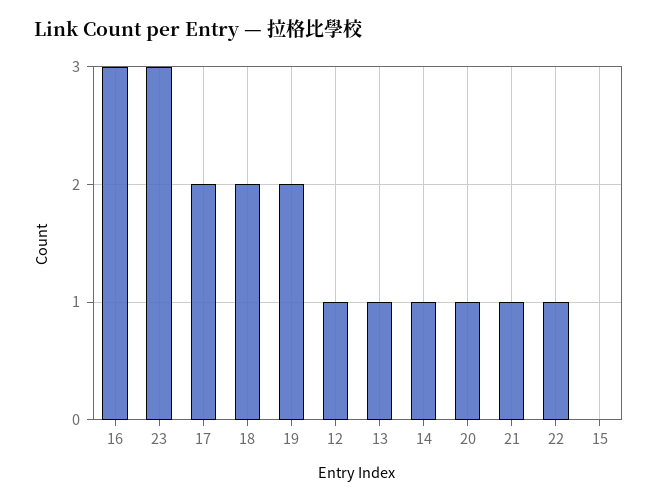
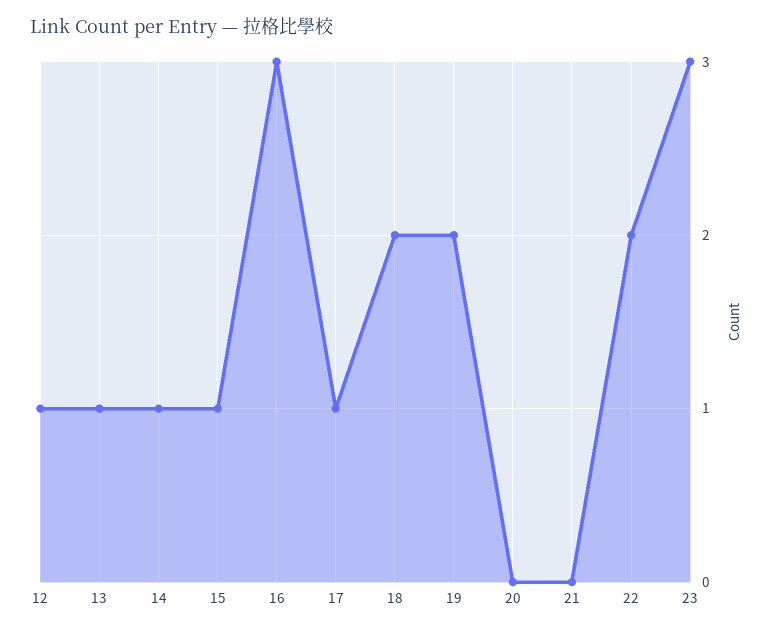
  {
    "16": 3,
    "23": 3,
-   "17": 2,
+   "17": 1,
    "18": 2,
    "19": 2,
    "12": 1,
    "13": 1,
    "14": 1,
-   "20": 1,
+   "20": 0,
-   "21": 1,
+   "21": 0,
-   "22": 1,
+   "22": 2,
-   "15": 0
+   "15": 1
  }

